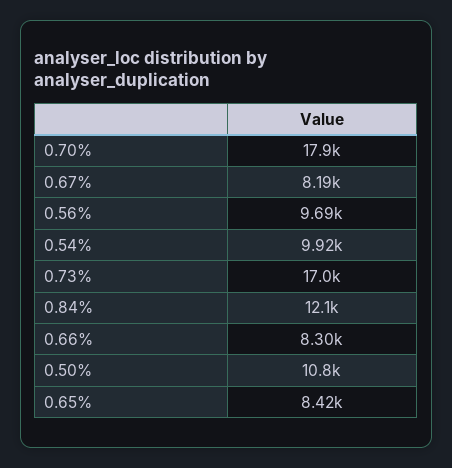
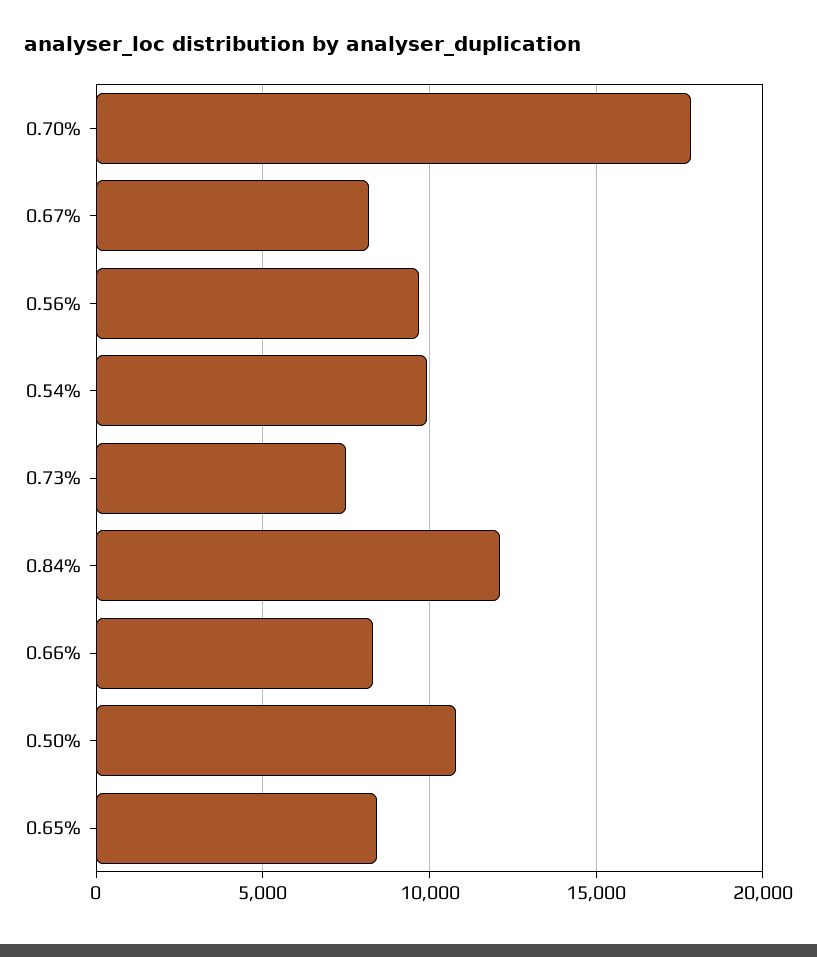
  {
    "0.70%": 17900,
    "0.67%": 8190,
    "0.56%": 9690,
    "0.54%": 9920,
-   "0.73%": 17000,
+   "0.73%": 7500,
    "0.84%": 12100,
    "0.66%": 8300,
    "0.50%": 10800,
    "0.65%": 8420
  }

